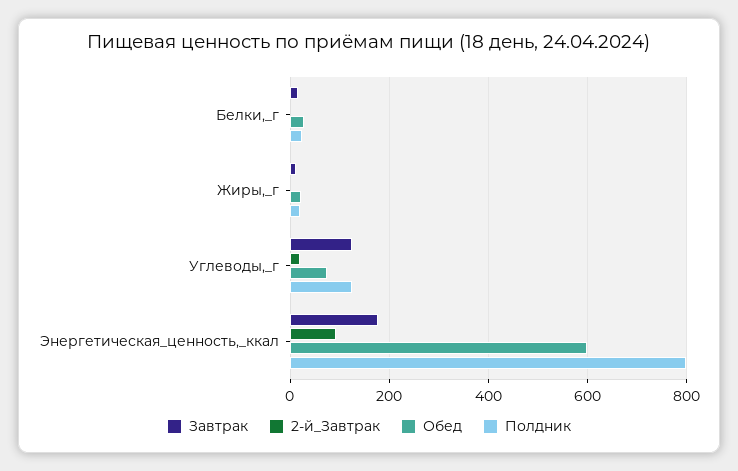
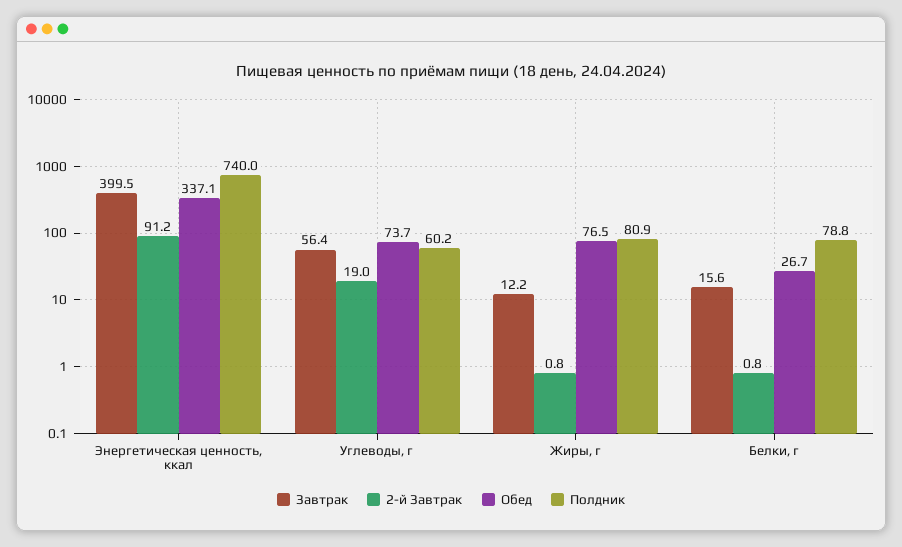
  {
    "Завтрак": {
      "Белки,_г": 15.6,
      "Жиры,_г": 12.2,
-     "Углеводы,_г": 120,
+     "Углеводы,_г": 56.4,
-     "Энергетическая_ценность,_ккал": 180
+     "Энергетическая_ценность,_ккал": 399.5
    },
    "2-й_Завтрак": {
      "Белки,_г": 0.8,
      "Жиры,_г": 0.8,
      "Углеводы,_г": 19,
      "Энергетическая_ценность,_ккал": 91.2
    },
    "Обед": {
      "Белки,_г": 26.7,
-     "Жиры,_г": 20,
+     "Жиры,_г": 76.5,
      "Углеводы,_г": 73.7,
-     "Энергетическая_ценность,_ккал": 600
+     "Энергетическая_ценность,_ккал": 337.1
    },
    "Полдник": {
-     "Белки,_г": 20,
+     "Белки,_г": 78.8,
-     "Жиры,_г": 20,
+     "Жиры,_г": 80.9,
-     "Углеводы,_г": 120,
+     "Углеводы,_г": 60.2,
-     "Энергетическая_ценность,_ккал": 800
+     "Энергетическая_ценность,_ккал": 740
    }
  }

